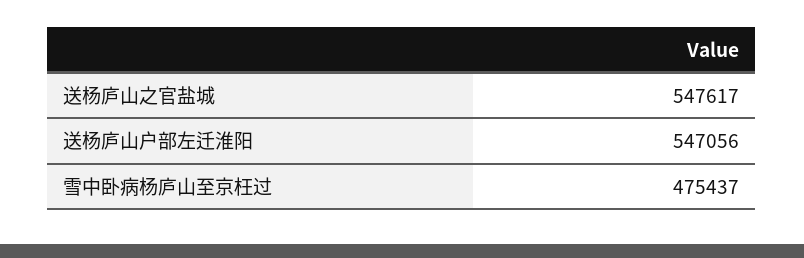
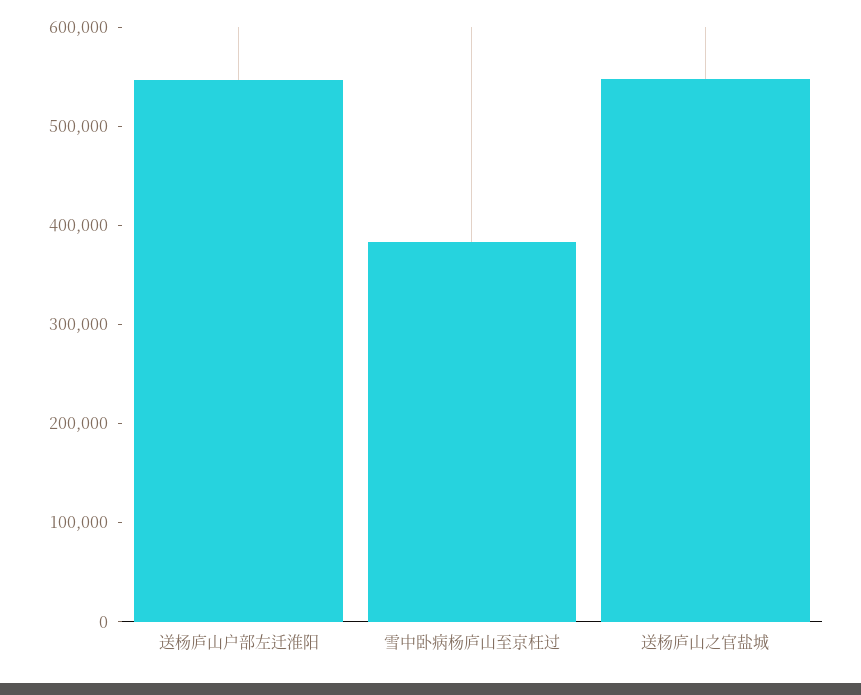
  {
    "送杨庐山之官盐城": 547617,
    "送杨庐山户部左迁淮阳": 547056,
-   "雪中卧病杨庐山至京枉过": 475437
+   "雪中卧病杨庐山至京枉过": 380000
  }

